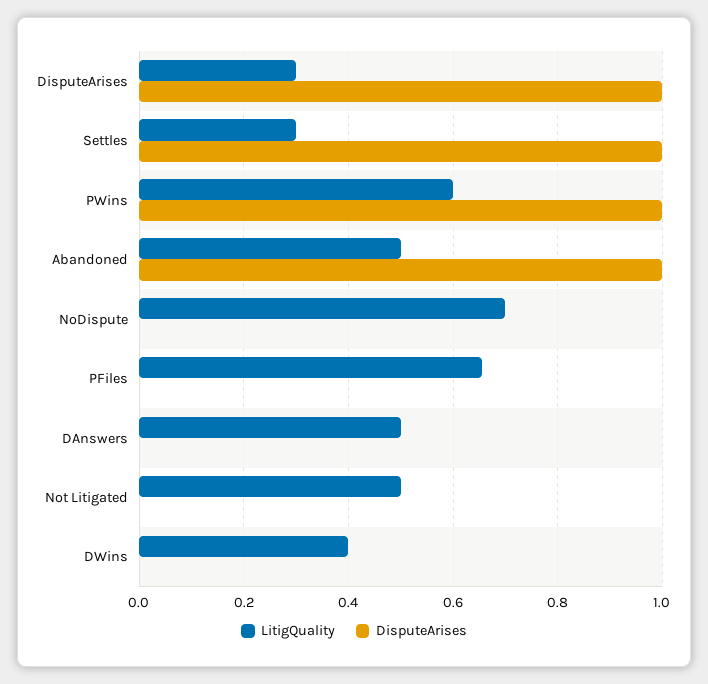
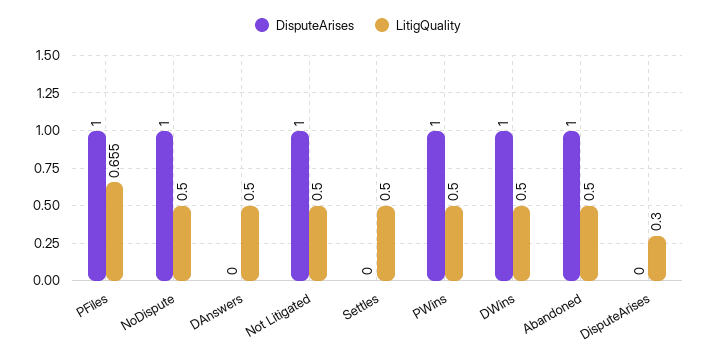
  {
    "LitigQuality": {
      "DisputeArises": 0.3,
-     "Settles": 0.3,
+     "Settles": 0.5,
-     "PWins": 0.6,
+     "PWins": 0.5,
      "Abandoned": 0.5,
-     "NoDispute": 0.7,
+     "NoDispute": 0.5,
      "PFiles": 0.655,
      "DAnswers": 0.5,
      "Not Litigated": 0.5,
-     "DWins": 0.4
+     "DWins": 0.5
    },
    "DisputeArises": {
-     "DisputeArises": 1,
+     "DisputeArises": 0,
-     "Settles": 1,
+     "Settles": 0,
      "PWins": 1,
      "Abandoned": 1,
-     "NoDispute": 0,
+     "NoDispute": 1,
-     "PFiles": 0,
+     "PFiles": 1,
      "DAnswers": 0,
-     "Not Litigated": 0,
+     "Not Litigated": 1,
-     "DWins": 0
+     "DWins": 1
    }
  }

